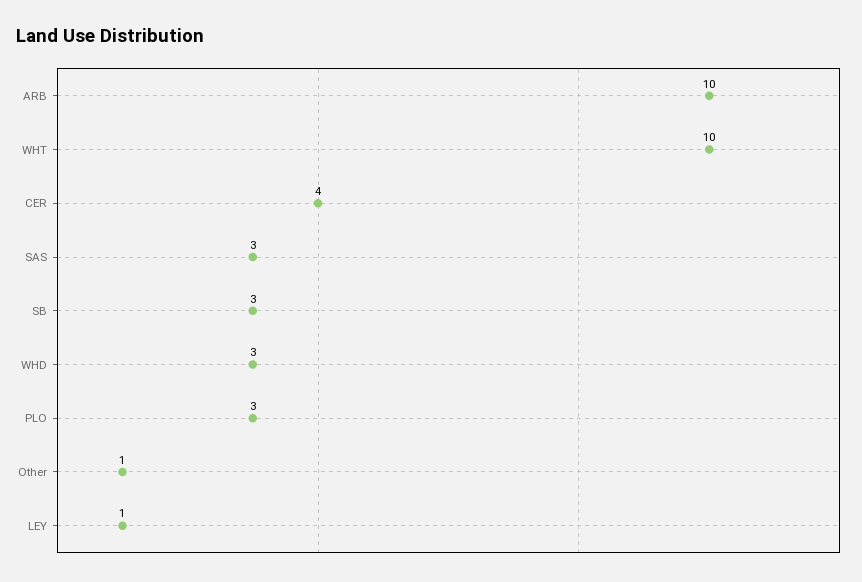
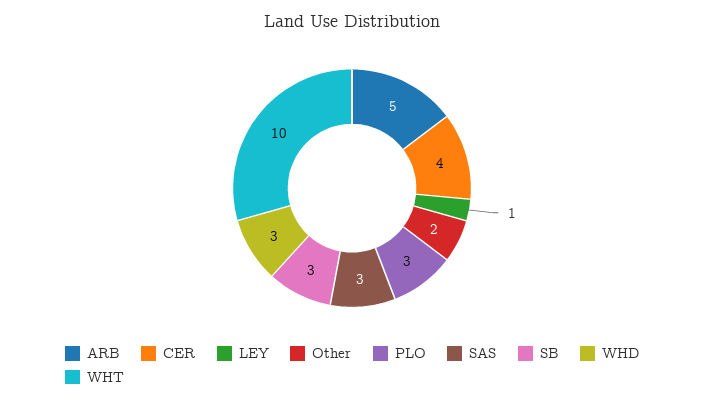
  {
-   "ARB": 10,
+   "ARB": 5,
    "WHT": 10,
    "CER": 4,
    "SAS": 3,
    "SB": 3,
    "WHD": 3,
    "PLO": 3,
-   "Other": 1,
+   "Other": 2,
    "LEY": 1
  }

